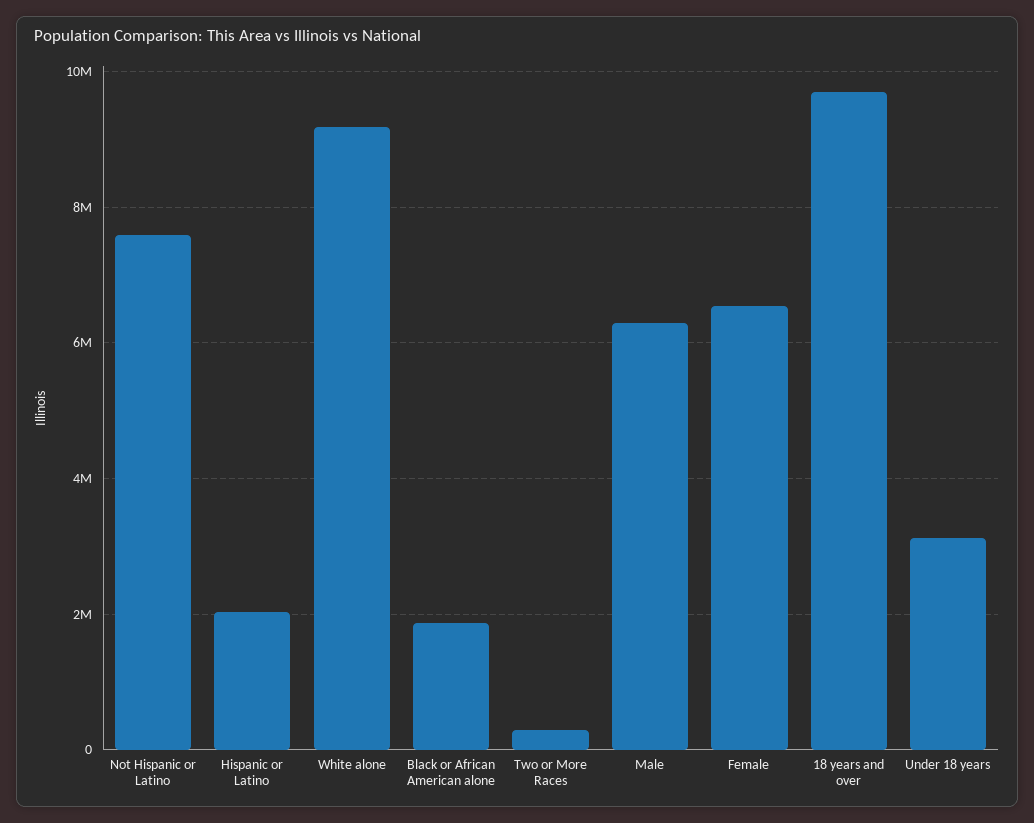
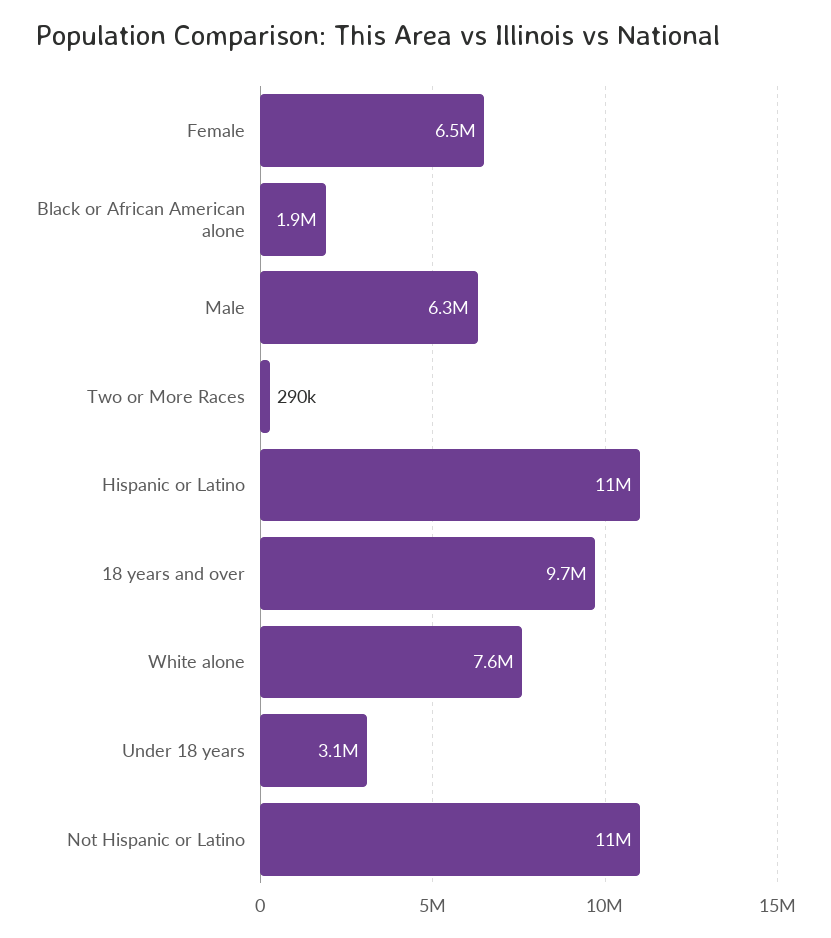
  {
-   "Not Hispanic or Latino": 7600000,
+   "Not Hispanic or Latino": 11000000,
-   "Hispanic or Latino": 2000000,
+   "Hispanic or Latino": 11000000,
-   "White alone": 9200000,
+   "White alone": 7600000,
    "Black or African American alone": 1900000,
    "Two or More Races": 290000,
    "Male": 6300000,
    "Female": 6500000,
    "18 years and over": 9700000,
    "Under 18 years": 3100000
  }

